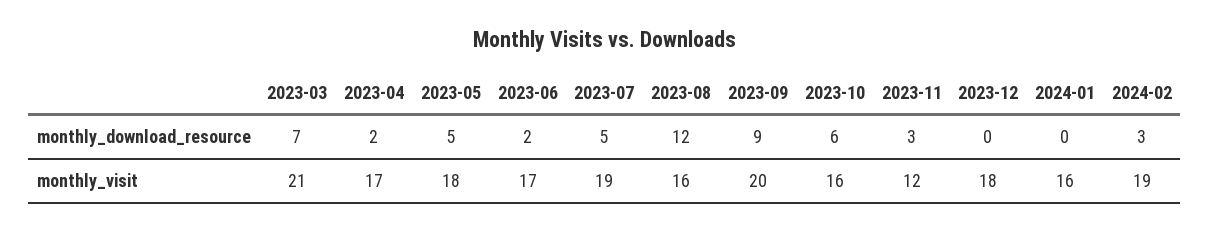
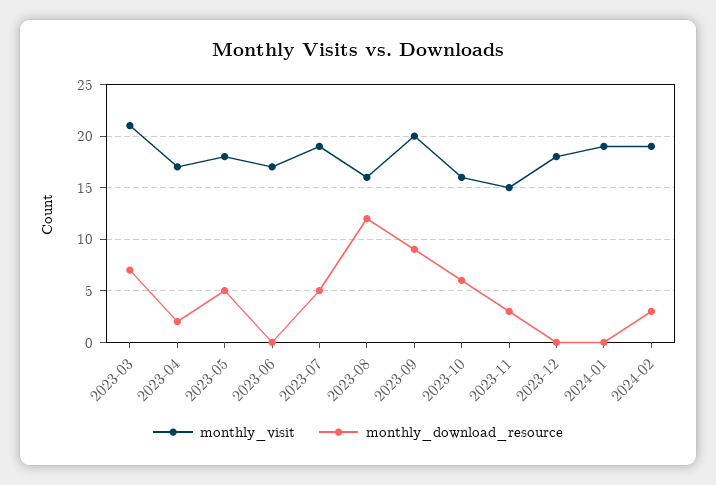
  {
    "monthly_download_resource": {
      "2023-03": 7,
      "2023-04": 2,
      "2023-05": 5,
-     "2023-06": 2,
+     "2023-06": 0,
      "2023-07": 5,
      "2023-08": 12,
      "2023-09": 9,
      "2023-10": 6,
      "2023-11": 3,
      "2023-12": 0,
      "2024-01": 0,
      "2024-02": 3
    },
    "monthly_visit": {
      "2023-03": 21,
      "2023-04": 17,
      "2023-05": 18,
      "2023-06": 17,
      "2023-07": 19,
      "2023-08": 16,
      "2023-09": 20,
      "2023-10": 16,
-     "2023-11": 12,
+     "2023-11": 15,
      "2023-12": 18,
-     "2024-01": 16,
+     "2024-01": 19,
      "2024-02": 19
    }
  }

